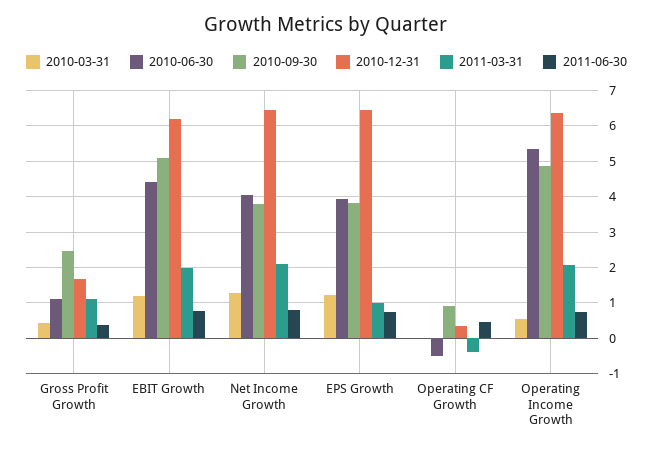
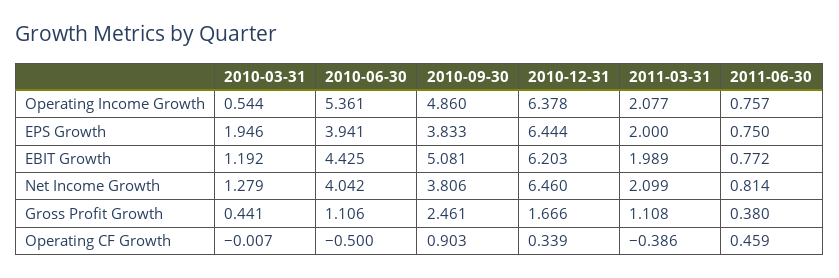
  {
    "2010-03-31": {
      "Gross Profit Growth": 0.441,
      "EBIT Growth": 1.192,
      "Net Income Growth": 1.279,
-     "EPS Growth": 1.2,
+     "EPS Growth": 1.946,
      "Operating CF Growth": -0.007,
      "Operating Income Growth": 0.544
    },
    "2010-06-30": {
      "Gross Profit Growth": 1.106,
      "EBIT Growth": 4.425,
      "Net Income Growth": 4.042,
      "EPS Growth": 3.941,
      "Operating CF Growth": -0.5,
      "Operating Income Growth": 5.361
    },
    "2010-09-30": {
      "Gross Profit Growth": 2.461,
      "EBIT Growth": 5.081,
      "Net Income Growth": 3.806,
      "EPS Growth": 3.833,
      "Operating CF Growth": 0.903,
      "Operating Income Growth": 4.86
    },
    "2010-12-31": {
      "Gross Profit Growth": 1.666,
      "EBIT Growth": 6.203,
      "Net Income Growth": 6.46,
      "EPS Growth": 6.444,
      "Operating CF Growth": 0.339,
      "Operating Income Growth": 6.378
    },
    "2011-03-31": {
      "Gross Profit Growth": 1.108,
      "EBIT Growth": 1.989,
      "Net Income Growth": 2.099,
-     "EPS Growth": 1,
+     "EPS Growth": 2,
      "Operating CF Growth": -0.386,
      "Operating Income Growth": 2.077
    },
    "2011-06-30": {
      "Gross Profit Growth": 0.38,
      "EBIT Growth": 0.772,
      "Net Income Growth": 0.814,
      "EPS Growth": 0.75,
      "Operating CF Growth": 0.459,
      "Operating Income Growth": 0.757
    }
  }

